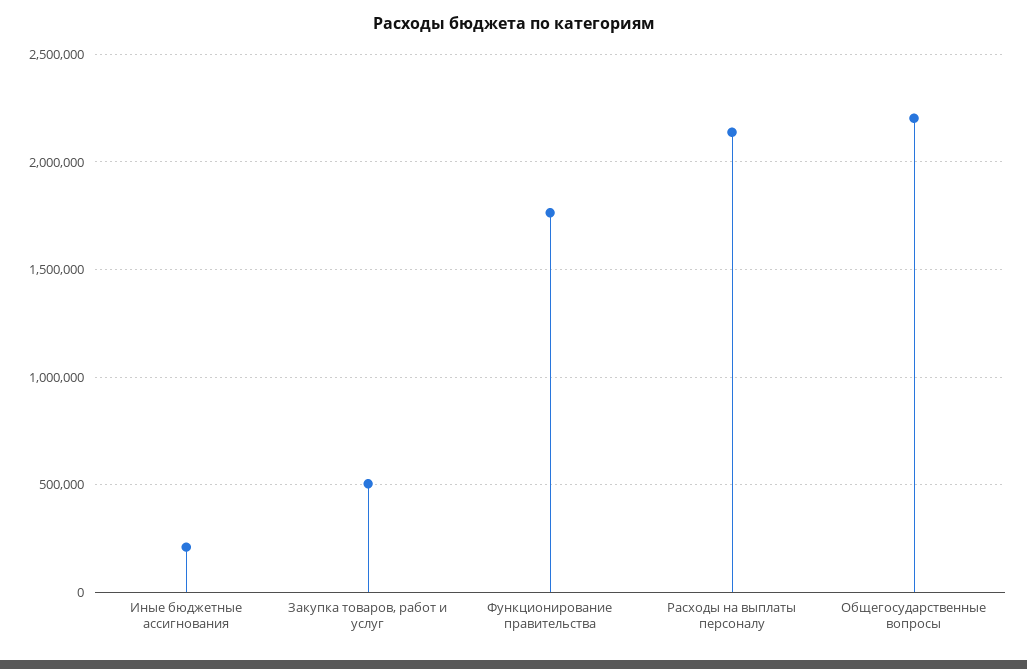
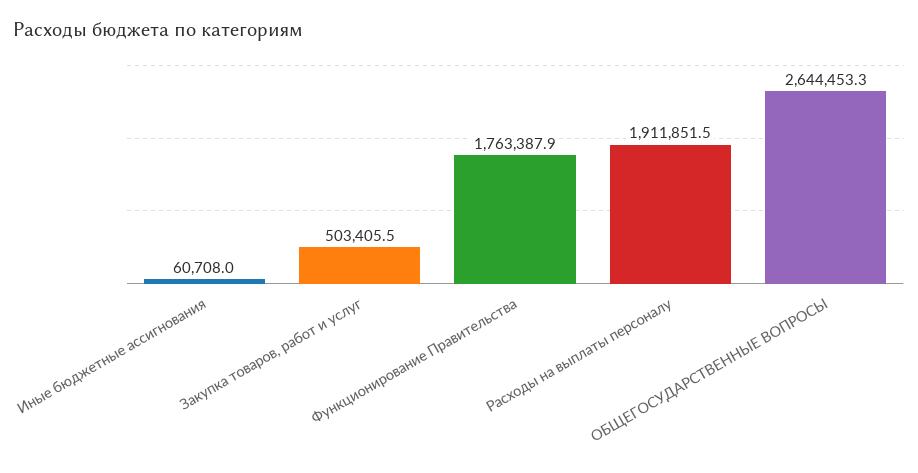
  {
-   "Иные бюджетные ассигнования": 200000,
+   "Иные бюджетные ассигнования": 60708,
    "Закупка товаров, работ и услуг": 503405.5,
    "Функционирование правительства": 1763387.9,
-   "Расходы на выплаты персоналу": 2150000,
+   "Расходы на выплаты персоналу": 1911851.5,
-   "Общегосударственные вопросы": 2200000
+   "Общегосударственные вопросы": 2644453.3
  }

